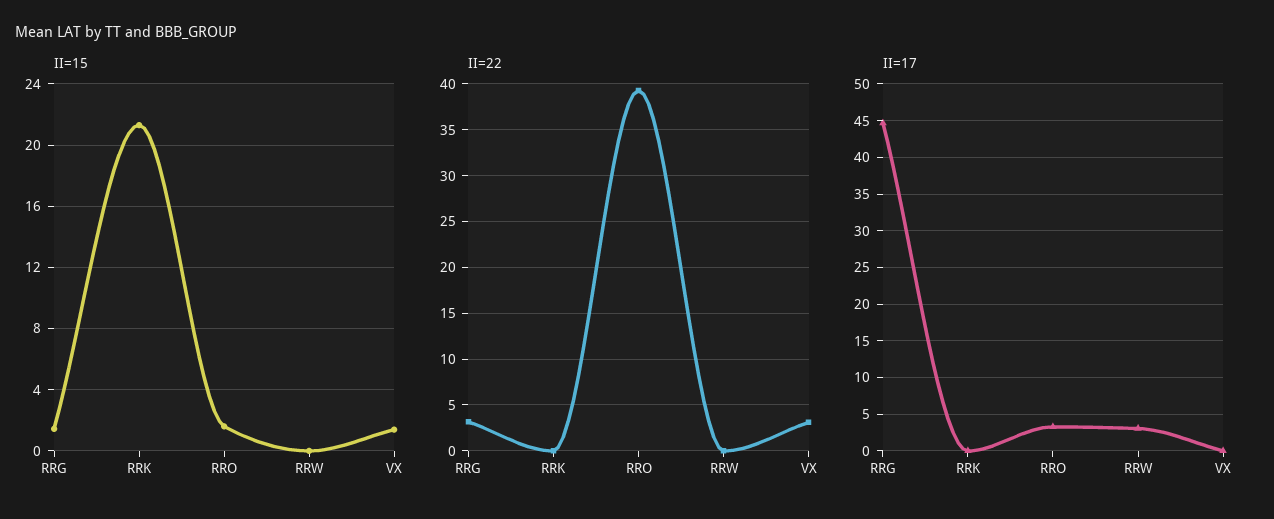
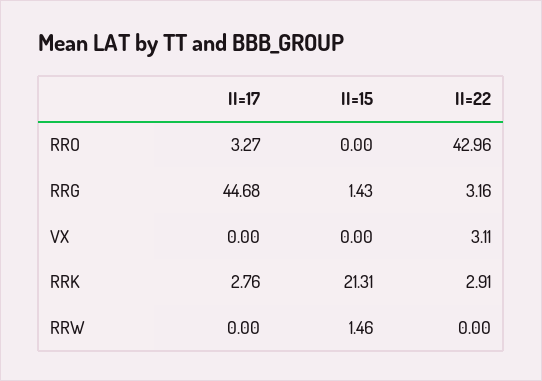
  {
    "II=15": {
      "RRG": 1.43,
      "RRK": 21.31,
-     "RRO": 1.5,
+     "RRO": 0,
-     "RRW": 0,
+     "RRW": 1.46,
-     "VX": 1.5
+     "VX": 0
    },
    "II=22": {
      "RRG": 3.16,
-     "RRK": 0,
+     "RRK": 2.91,
-     "RRO": 39,
+     "RRO": 42.96,
      "RRW": 0,
      "VX": 3.11
    },
    "II=17": {
      "RRG": 44.68,
-     "RRK": 0,
+     "RRK": 2.76,
      "RRO": 3.27,
-     "RRW": 3,
+     "RRW": 0,
      "VX": 0
    }
  }

